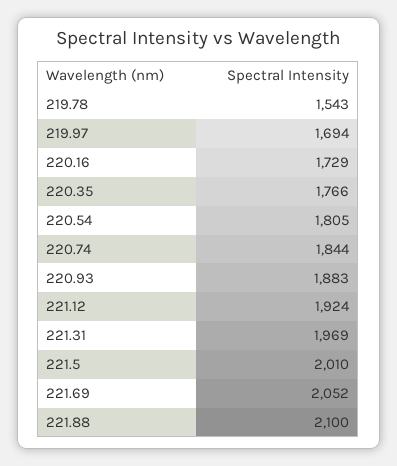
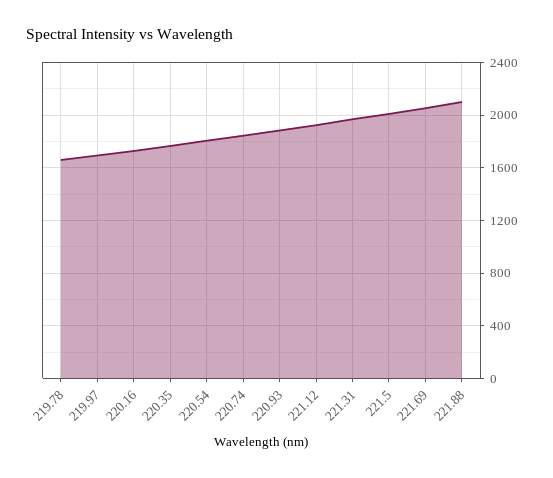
  {
-   "219.78": 1543,
+   "219.78": 1650,
    "219.97": 1694,
    "220.16": 1729,
    "220.35": 1766,
    "220.54": 1805,
    "220.74": 1844,
    "220.93": 1883,
    "221.12": 1924,
    "221.31": 1969,
    "221.5": 2010,
    "221.69": 2052,
    "221.88": 2100
  }

